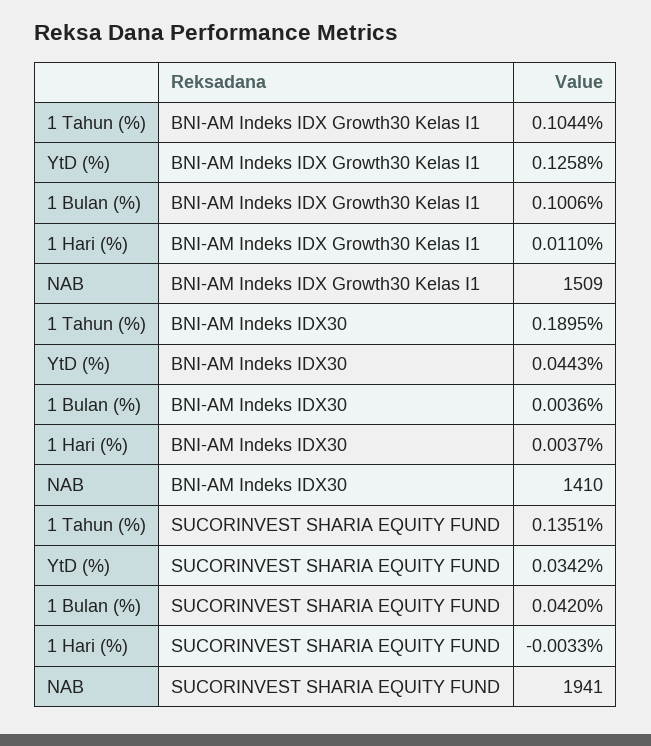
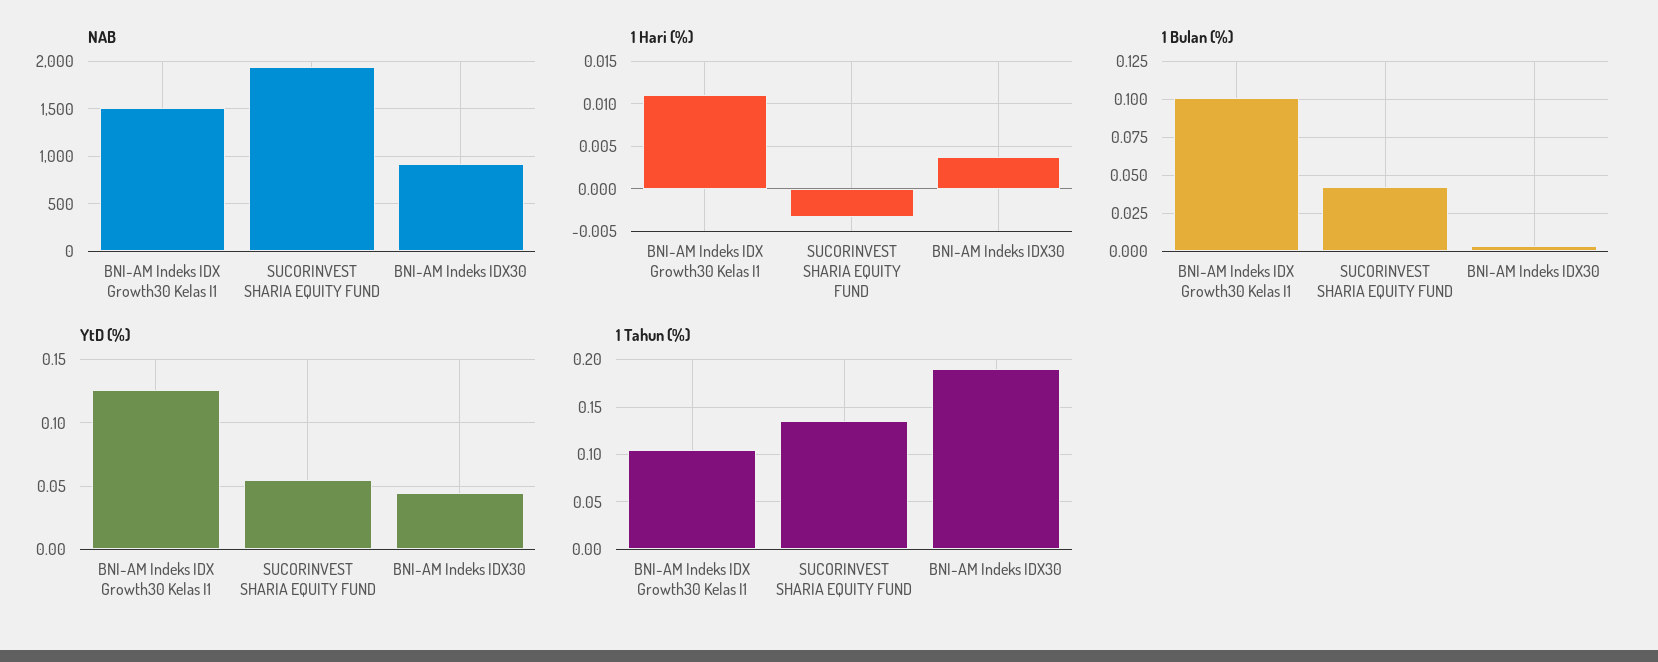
  {
    "1 Tahun (%)": {
      "BNI-AM Indeks IDX Growth30 Kelas I1": 0.1044,
      "BNI-AM Indeks IDX30": 0.1895,
      "SUCORINVEST SHARIA EQUITY FUND": 0.1351
    },
    "YtD (%)": {
      "BNI-AM Indeks IDX Growth30 Kelas I1": 0.1258,
      "BNI-AM Indeks IDX30": 0.0443,
-     "SUCORINVEST SHARIA EQUITY FUND": 0.0342
+     "SUCORINVEST SHARIA EQUITY FUND": 0.055
    },
    "1 Bulan (%)": {
      "BNI-AM Indeks IDX Growth30 Kelas I1": 0.1006,
      "BNI-AM Indeks IDX30": 0.0036,
      "SUCORINVEST SHARIA EQUITY FUND": 0.042
    },
    "1 Hari (%)": {
      "BNI-AM Indeks IDX Growth30 Kelas I1": 0.011,
      "BNI-AM Indeks IDX30": 0.0037,
      "SUCORINVEST SHARIA EQUITY FUND": -0.0033
    },
    "NAB": {
      "BNI-AM Indeks IDX Growth30 Kelas I1": 1509,
-     "BNI-AM Indeks IDX30": 1410,
+     "BNI-AM Indeks IDX30": 900,
      "SUCORINVEST SHARIA EQUITY FUND": 1941
    }
  }

